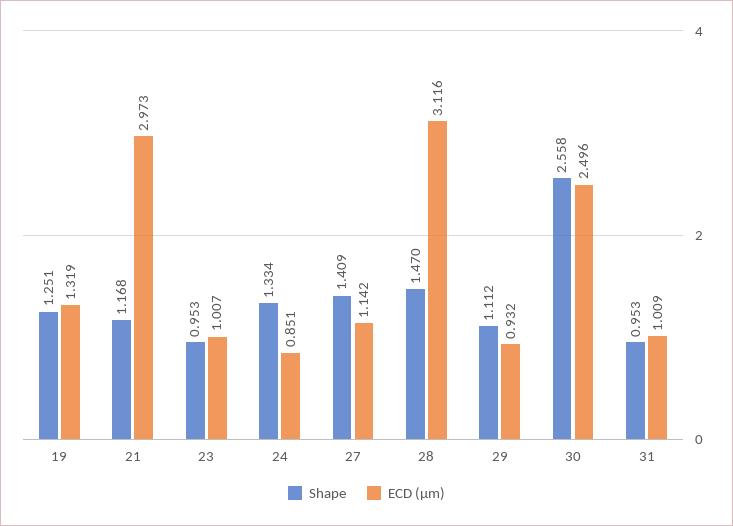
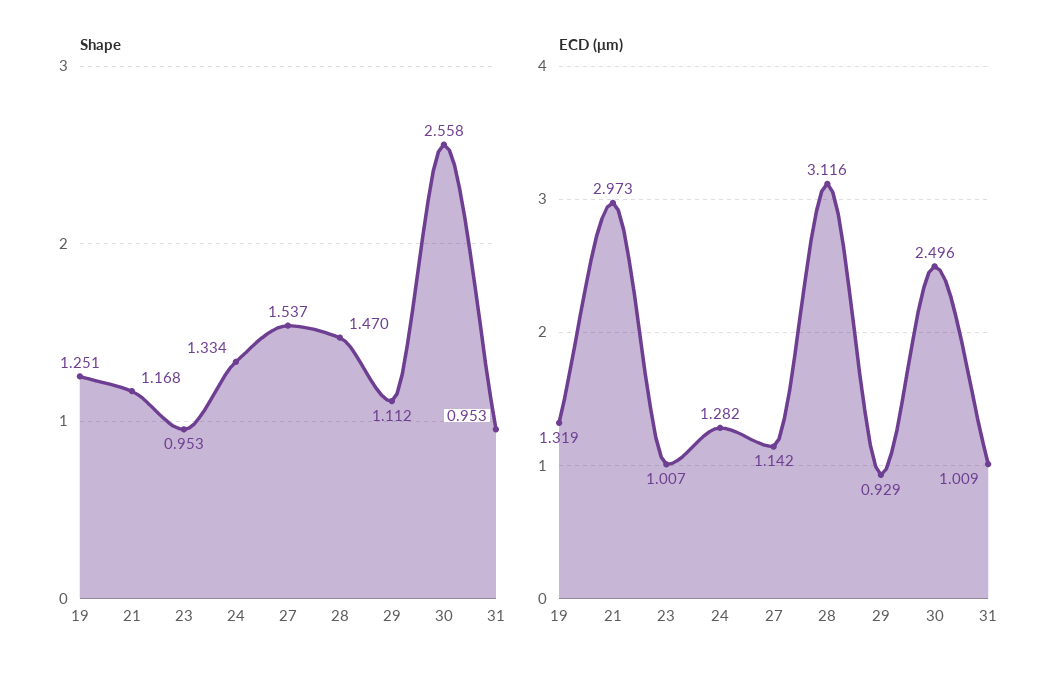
  {
    "Shape": {
      "19": 1.251,
      "21": 1.168,
      "23": 0.953,
      "24": 1.334,
-     "27": 1.409,
+     "27": 1.537,
      "28": 1.47,
      "29": 1.112,
      "30": 2.558,
      "31": 0.953
    },
    "ECD (μm)": {
      "19": 1.319,
      "21": 2.973,
      "23": 1.007,
-     "24": 0.851,
+     "24": 1.282,
      "27": 1.142,
      "28": 3.116,
-     "29": 0.932,
+     "29": 0.929,
      "30": 2.496,
      "31": 1.009
    }
  }

